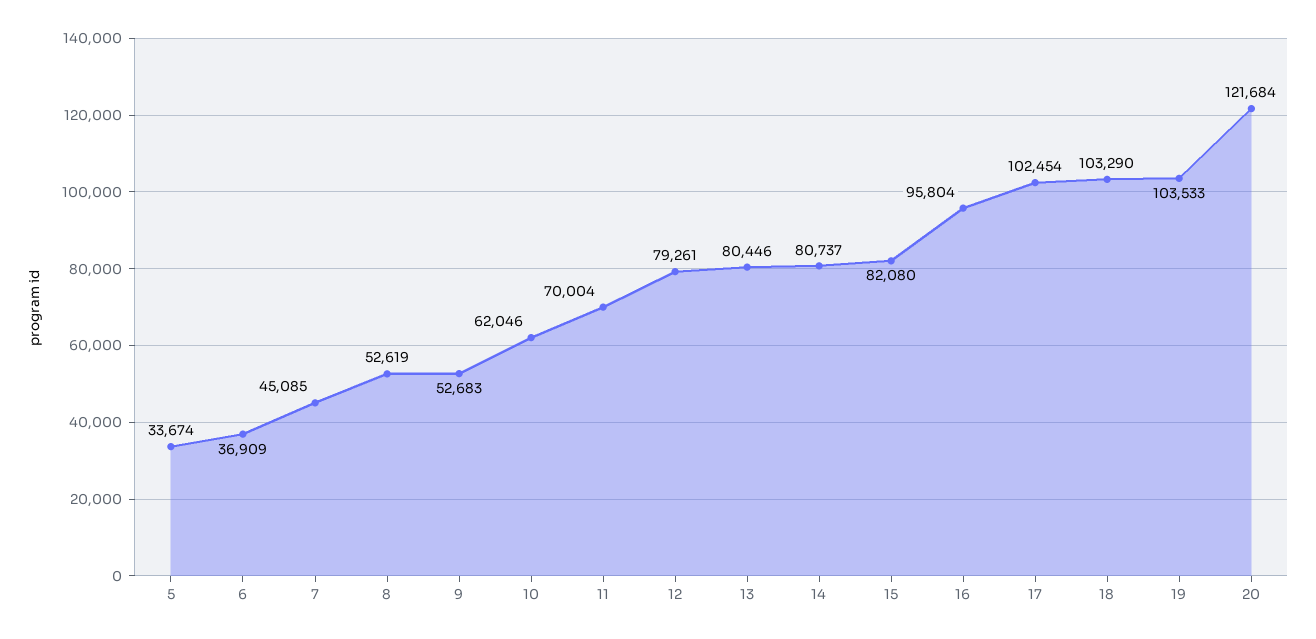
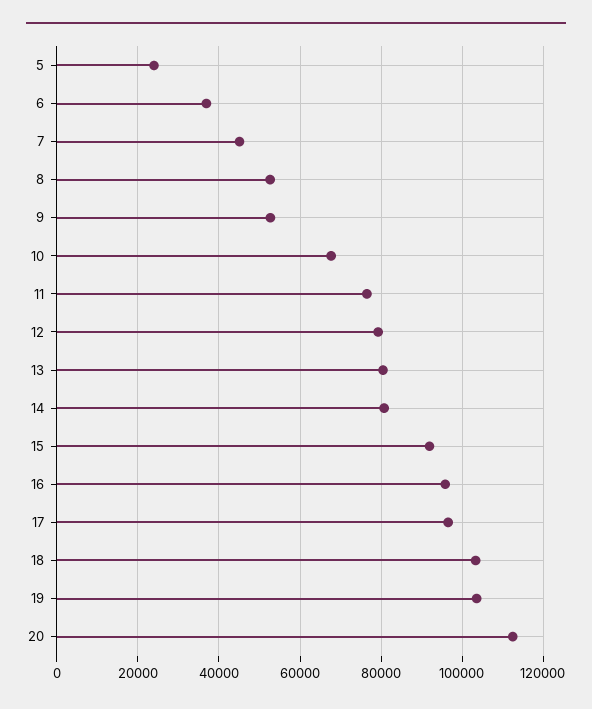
  {
-   "5": 33674,
+   "5": 24000,
    "6": 36909,
    "7": 45085,
    "8": 52619,
    "9": 52683,
-   "10": 62046,
+   "10": 68000,
-   "11": 70004,
+   "11": 76000,
    "12": 79261,
    "13": 80446,
    "14": 80737,
-   "15": 82080,
+   "15": 92000,
    "16": 95804,
-   "17": 102454,
+   "17": 96000,
    "18": 103290,
    "19": 103533,
-   "20": 121684
+   "20": 112000
  }

